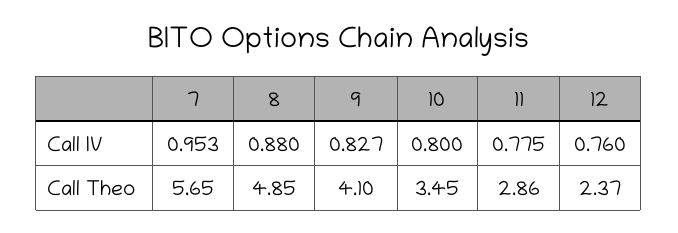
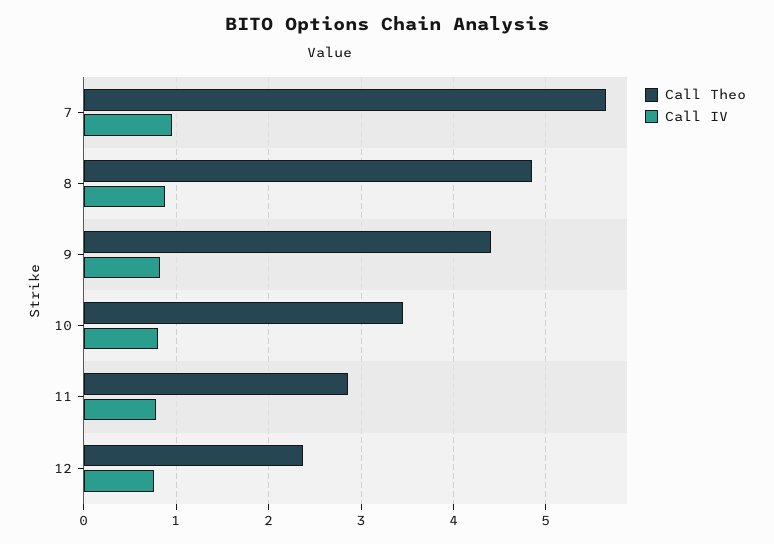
  {
    "Call IV": {
      "7": 0.953,
      "8": 0.88,
      "9": 0.827,
      "10": 0.8,
      "11": 0.775,
      "12": 0.76
    },
    "Call Theo": {
      "7": 5.65,
      "8": 4.85,
-     "9": 4.1,
+     "9": 4.4,
      "10": 3.45,
      "11": 2.86,
      "12": 2.37
    }
  }

